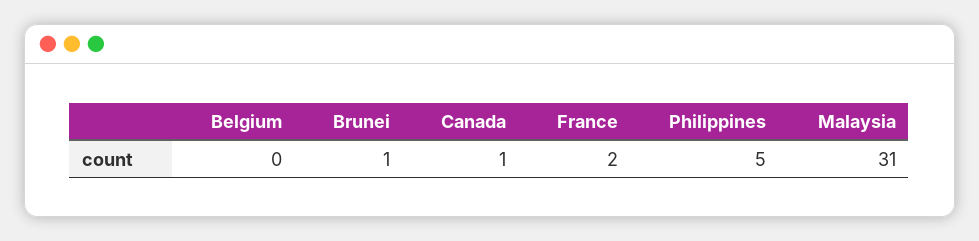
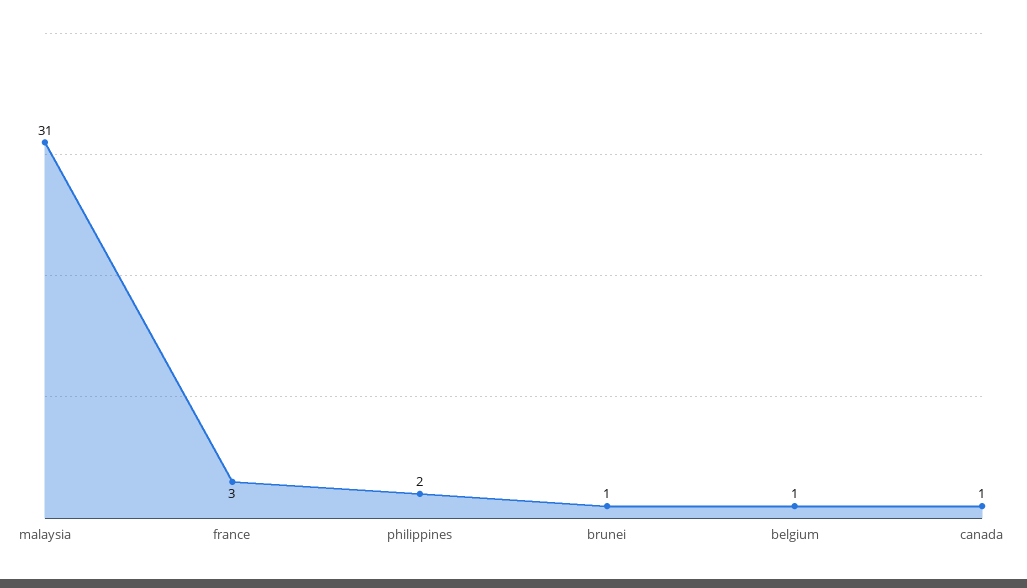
  {
-   "Belgium": 0,
+   "Belgium": 1,
    "Brunei": 1,
    "Canada": 1,
-   "France": 2,
+   "France": 3,
-   "Philippines": 5,
+   "Philippines": 2,
    "Malaysia": 31
  }

